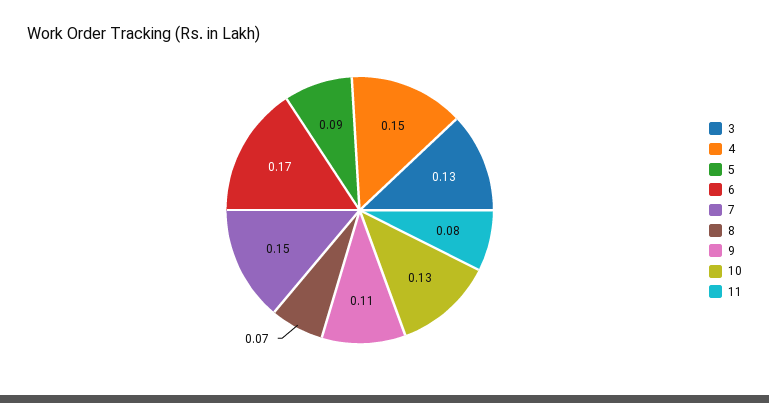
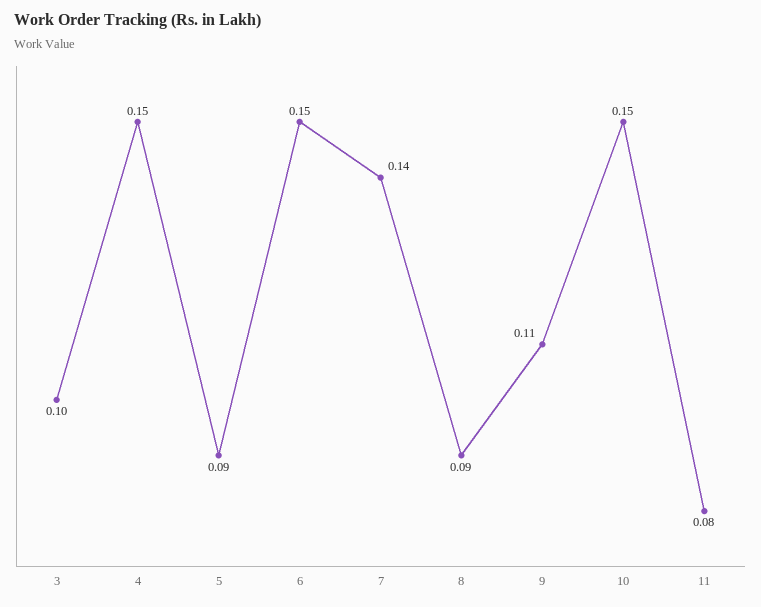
  {
-   "3": 0.13,
+   "3": 0.1,
    "4": 0.15,
    "5": 0.09,
-   "6": 0.17,
+   "6": 0.15,
-   "7": 0.15,
+   "7": 0.14,
-   "8": 0.07,
+   "8": 0.09,
    "9": 0.11,
-   "10": 0.13,
+   "10": 0.15,
    "11": 0.08
  }

